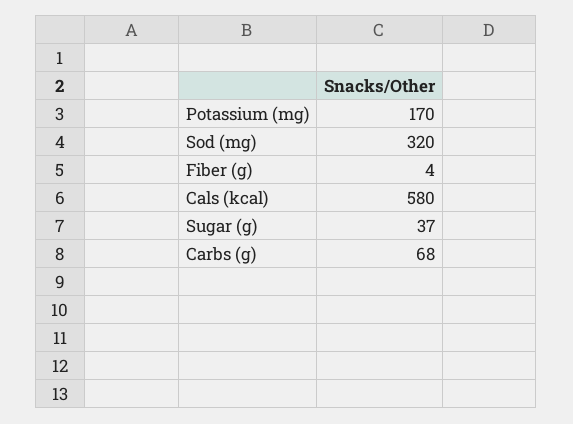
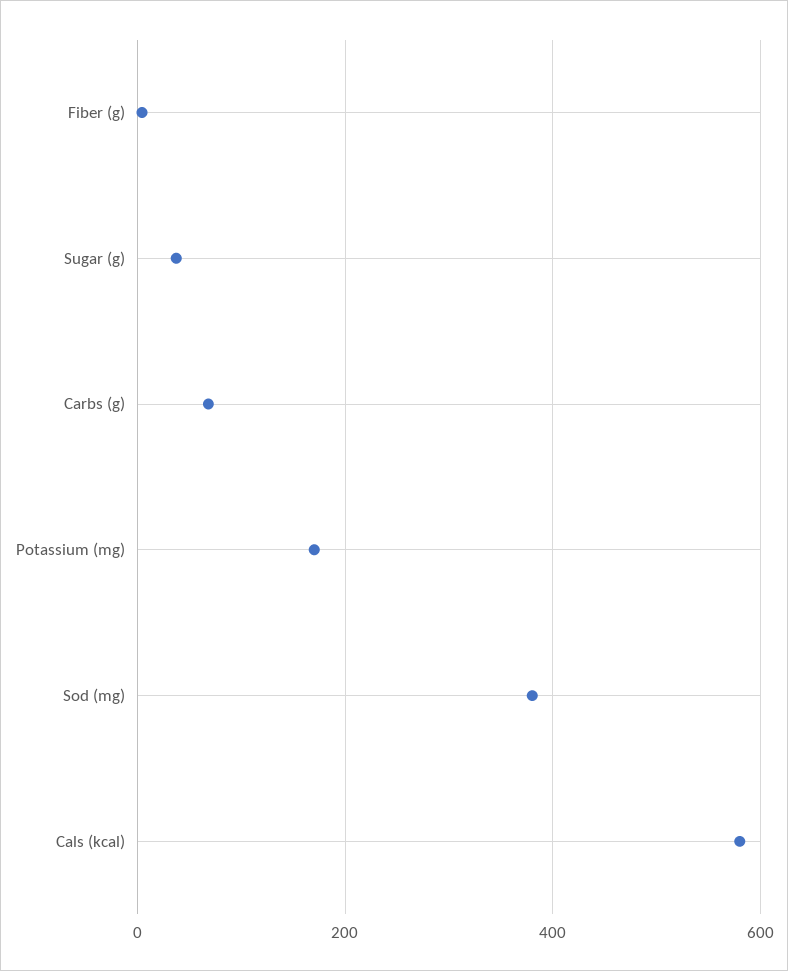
  {
    "Potassium (mg)": 170,
-   "Sod (mg)": 320,
+   "Sod (mg)": 380,
    "Fiber (g)": 4,
    "Cals (kcal)": 580,
    "Sugar (g)": 37,
    "Carbs (g)": 68
  }

